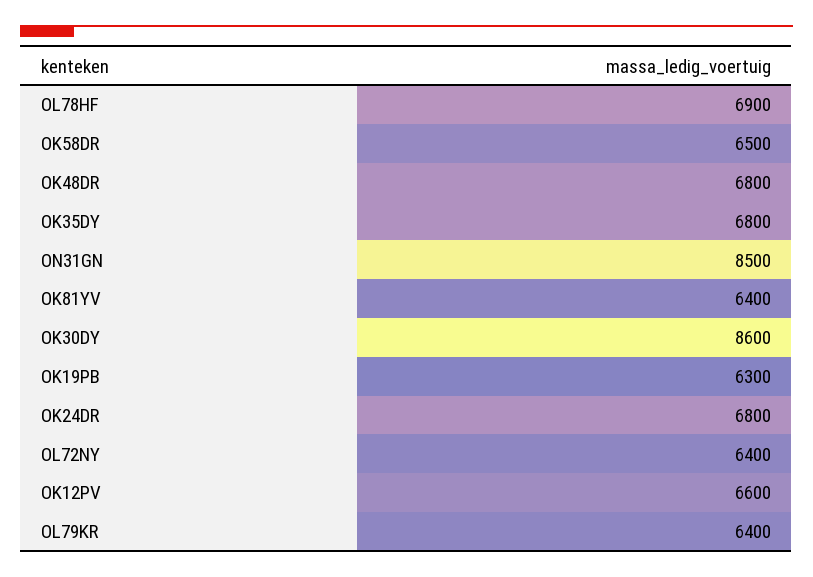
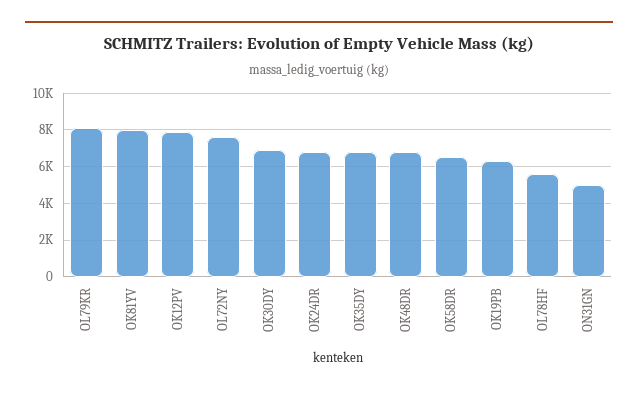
  {
-   "OL78HF": 6900,
+   "OL78HF": 5500,
    "OK58DR": 6500,
    "OK48DR": 6800,
    "OK35DY": 6800,
-   "ON31GN": 8500,
+   "ON31GN": 5000,
-   "OK81YV": 6400,
+   "OK81YV": 8000,
-   "OK30DY": 8600,
+   "OK30DY": 7000,
    "OK19PB": 6300,
    "OK24DR": 6800,
-   "OL72NY": 6400,
+   "OL72NY": 7500,
-   "OK12PV": 6600,
+   "OK12PV": 8000,
-   "OL79KR": 6400
+   "OL79KR": 8000
  }

